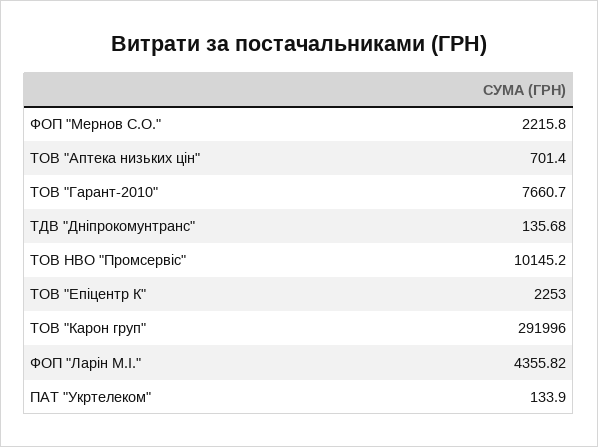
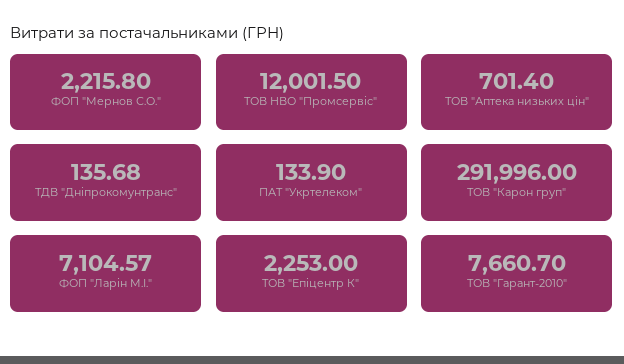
  {
    "ФОП \"Мернов С.О.\"": 2215.8,
    "ТОВ \"Аптека низьких цін\"": 701.4,
    "ТОВ \"Гарант-2010\"": 7660.7,
    "ТДВ \"Дніпрокомунтранс\"": 135.68,
-   "ТОВ НВО \"Промсервіс\"": 10145.2,
+   "ТОВ НВО \"Промсервіс\"": 12001.5,
    "ТОВ \"Епіцентр К\"": 2253,
    "ТОВ \"Карон груп\"": 291996,
-   "ФОП \"Ларін М.І.\"": 4355.82,
+   "ФОП \"Ларін М.І.\"": 7104.57,
    "ПАТ \"Укртелеком\"": 133.9
  }

